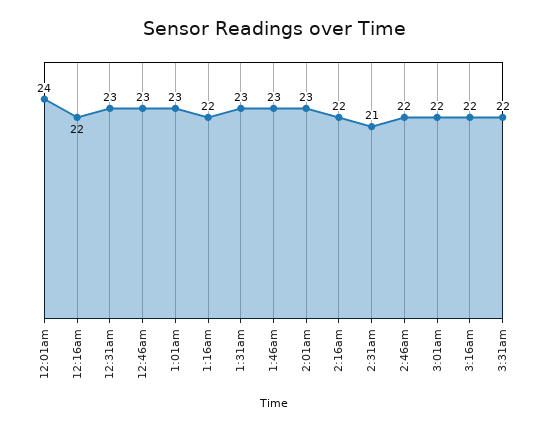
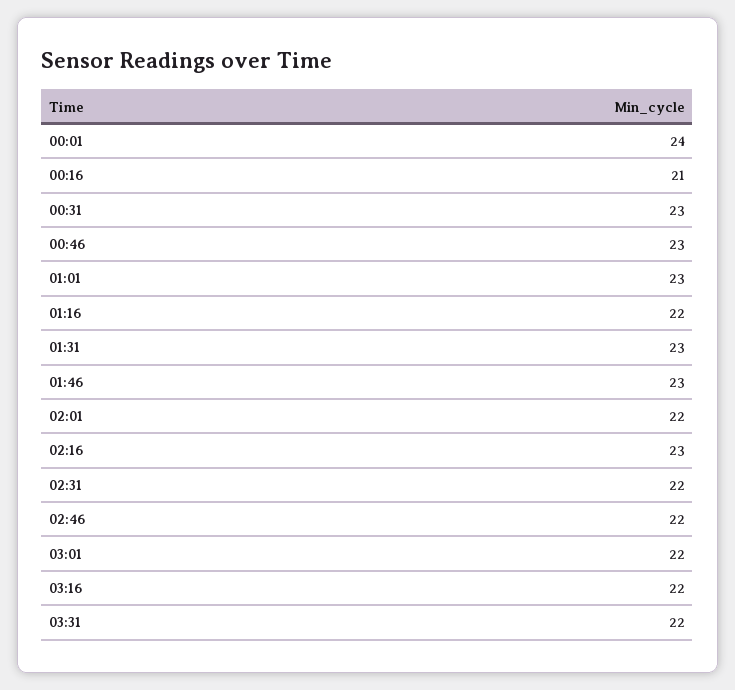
  {
    "12:01am": 24,
-   "12:16am": 22,
+   "12:16am": 21,
    "12:31am": 23,
    "12:46am": 23,
    "1:01am": 23,
    "1:16am": 22,
    "1:31am": 23,
    "1:46am": 23,
-   "2:01am": 23,
+   "2:01am": 22,
-   "2:16am": 22,
+   "2:16am": 23,
-   "2:31am": 21,
+   "2:31am": 22,
    "2:46am": 22,
    "3:01am": 22,
    "3:16am": 22,
    "3:31am": 22
  }

